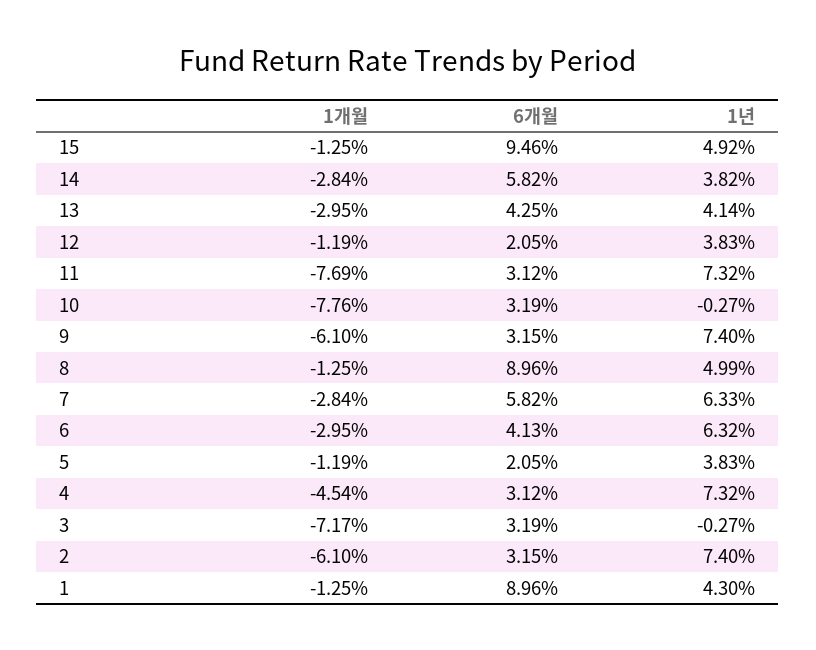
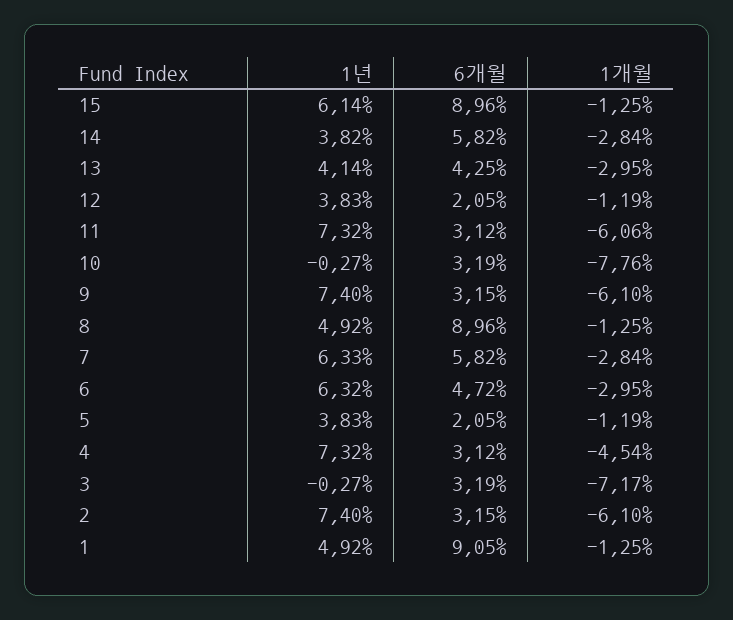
  {
    "1개월": {
      "15": -1.25,
      "14": -2.84,
      "13": -2.95,
      "12": -1.19,
-     "11": -7.69,
+     "11": -6.06,
      "10": -7.76,
      "9": -6.1,
      "8": -1.25,
      "7": -2.84,
      "6": -2.95,
      "5": -1.19,
      "4": -4.54,
      "3": -7.17,
      "2": -6.1,
      "1": -1.25
    },
    "6개월": {
-     "15": 9.46,
+     "15": 8.96,
      "14": 5.82,
      "13": 4.25,
      "12": 2.05,
      "11": 3.12,
      "10": 3.19,
      "9": 3.15,
      "8": 8.96,
      "7": 5.82,
-     "6": 4.13,
+     "6": 4.72,
      "5": 2.05,
      "4": 3.12,
      "3": 3.19,
      "2": 3.15,
-     "1": 8.96
+     "1": 9.05
    },
    "1년": {
-     "15": 4.92,
+     "15": 6.14,
      "14": 3.82,
      "13": 4.14,
      "12": 3.83,
      "11": 7.32,
      "10": -0.27,
      "9": 7.4,
-     "8": 4.99,
+     "8": 4.92,
      "7": 6.33,
      "6": 6.32,
      "5": 3.83,
      "4": 7.32,
      "3": -0.27,
      "2": 7.4,
-     "1": 4.3
+     "1": 4.92
    }
  }

